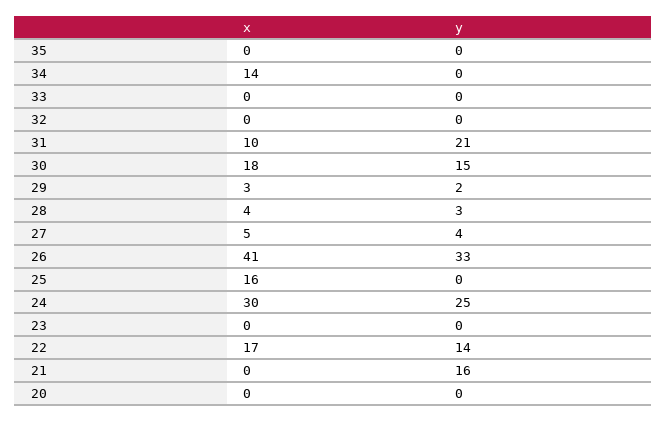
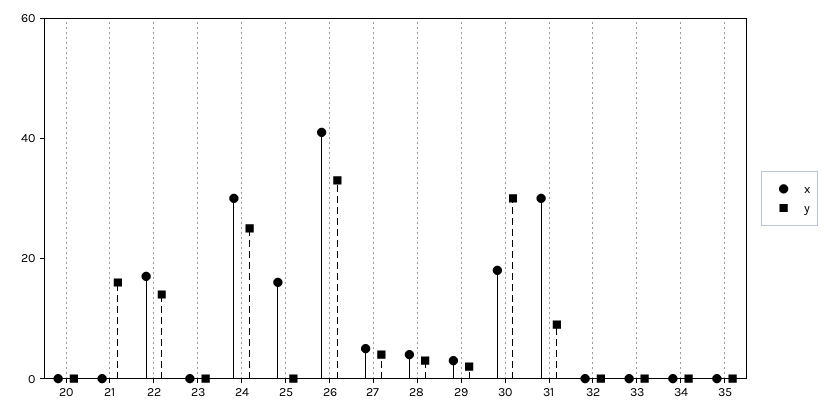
  {
    "x": {
      "35": 0,
-     "34": 14,
+     "34": 0,
      "33": 0,
      "32": 0,
-     "31": 10,
+     "31": 30,
      "30": 18,
      "29": 3,
      "28": 4,
      "27": 5,
      "26": 41,
      "25": 16,
      "24": 30,
      "23": 0,
      "22": 17,
      "21": 0,
      "20": 0
    },
    "y": {
      "35": 0,
      "34": 0,
      "33": 0,
      "32": 0,
-     "31": 21,
+     "31": 10,
-     "30": 15,
+     "30": 30,
      "29": 2,
      "28": 3,
      "27": 4,
      "26": 33,
      "25": 0,
      "24": 25,
      "23": 0,
      "22": 14,
      "21": 16,
      "20": 0
    }
  }

